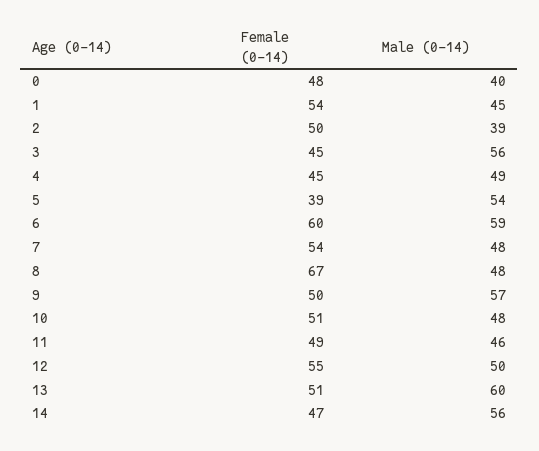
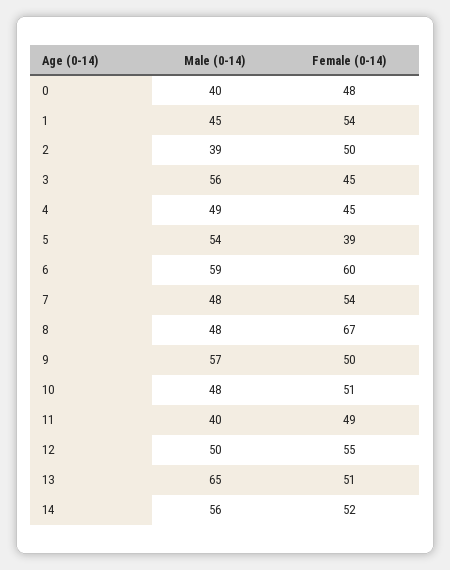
  {
    "Female (0-14)": {
      "0": 48,
      "1": 54,
      "2": 50,
      "3": 45,
      "4": 45,
      "5": 39,
      "6": 60,
      "7": 54,
      "8": 67,
      "9": 50,
      "10": 51,
      "11": 49,
      "12": 55,
      "13": 51,
-     "14": 47
+     "14": 52
    },
    "Male (0-14)": {
      "0": 40,
      "1": 45,
      "2": 39,
      "3": 56,
      "4": 49,
      "5": 54,
      "6": 59,
      "7": 48,
      "8": 48,
      "9": 57,
      "10": 48,
-     "11": 46,
+     "11": 40,
      "12": 50,
-     "13": 60,
+     "13": 65,
      "14": 56
    }
  }

